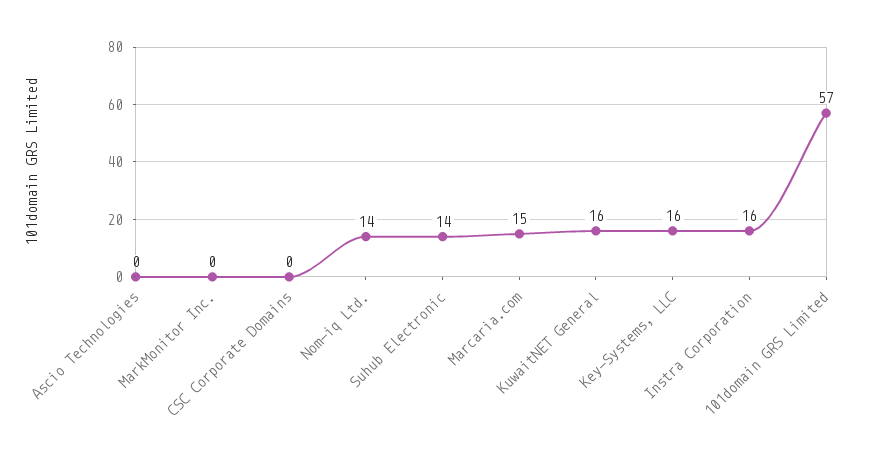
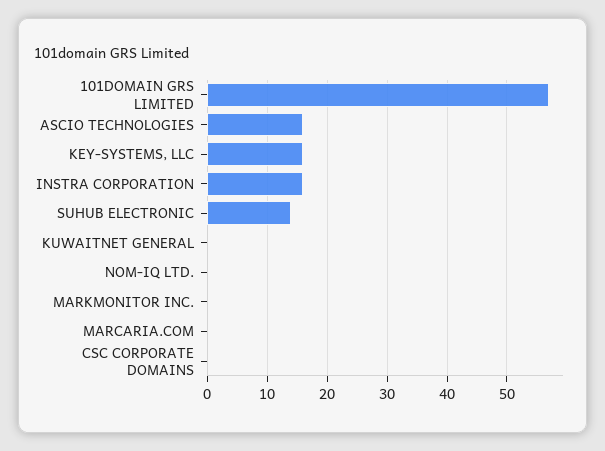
  {
-   "Ascio Technologies": 0,
+   "Ascio Technologies": 15,
    "MarkMonitor Inc.": 0,
    "CSC Corporate Domains": 0,
-   "Nom-iq Ltd.": 14,
+   "Nom-iq Ltd.": 0,
    "Suhub Electronic": 14,
-   "Marcaria.com": 15,
+   "Marcaria.com": 0,
-   "KuwaitNET General": 16,
+   "KuwaitNET General": 0,
    "Key-Systems, LLC": 16,
    "Instra Corporation": 16,
    "101domain GRS Limited": 57
  }

